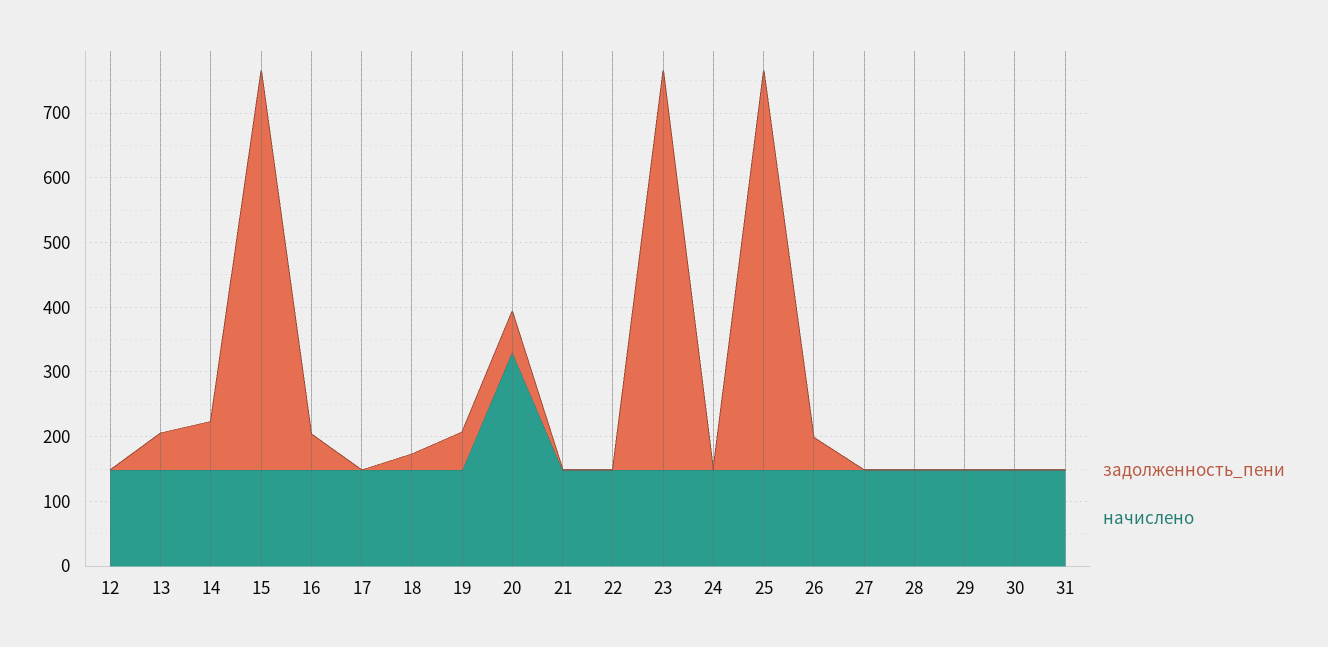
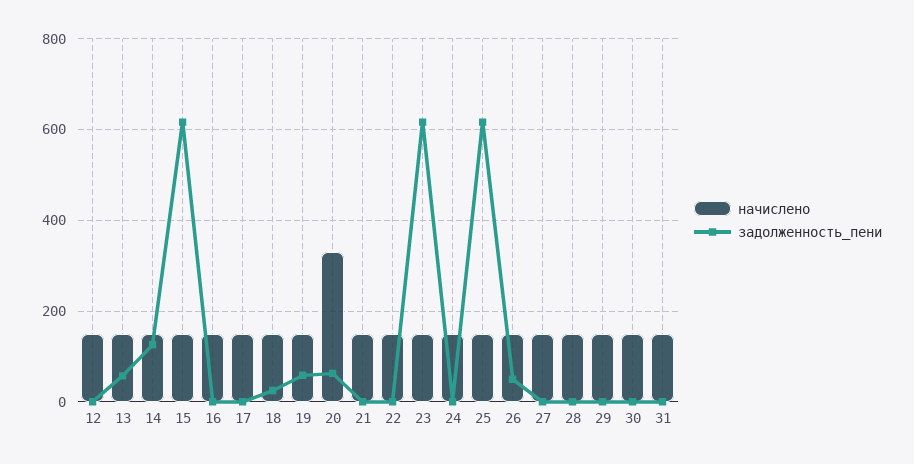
  {
    "задолженность_пени": {
      "12": 0,
      "13": 60,
-     "14": 80,
+     "14": 120,
      "15": 620,
-     "16": 60,
+     "16": 0,
      "17": 0,
      "18": 20,
      "19": 60,
      "20": 60,
      "21": 0,
      "22": 0,
      "23": 620,
      "24": 0,
      "25": 620,
      "26": 40,
      "27": 0,
      "28": 0,
      "29": 0,
      "30": 0,
      "31": 0
    },
    "начислено": {
      "12": 140,
      "13": 140,
      "14": 140,
      "15": 140,
      "16": 140,
      "17": 140,
      "18": 140,
      "19": 140,
      "20": 340,
      "21": 140,
      "22": 140,
      "23": 140,
      "24": 140,
      "25": 140,
      "26": 140,
      "27": 140,
      "28": 140,
      "29": 140,
      "30": 140,
      "31": 140
    }
  }

